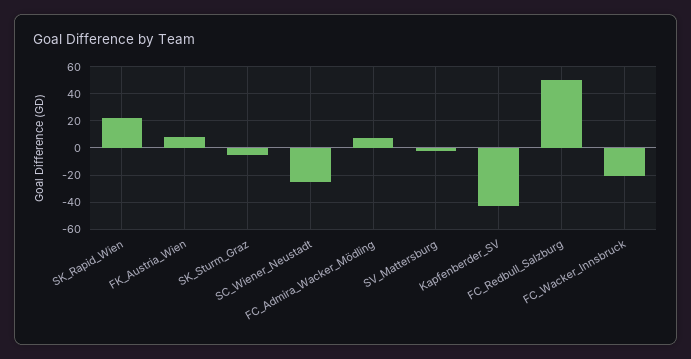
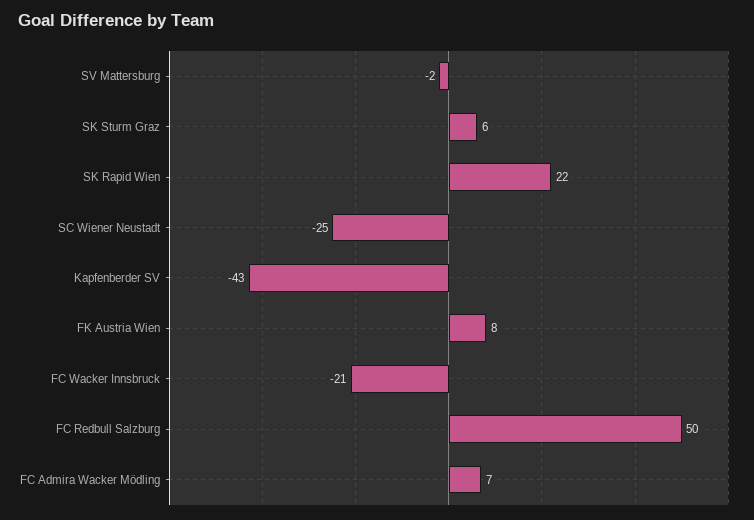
  {
    "SK_Rapid_Wien": 22,
    "FK_Austria_Wien": 8,
-   "SK_Sturm_Graz": -5,
+   "SK_Sturm_Graz": 6,
    "SC_Wiener_Neustadt": -25,
    "FC_Admira_Wacker_Mödling": 7,
    "SV_Mattersburg": -2,
    "Kapfenberder_SV": -43,
    "FC_Redbull_Salzburg": 50,
    "FC_Wacker_Innsbruck": -21
  }

